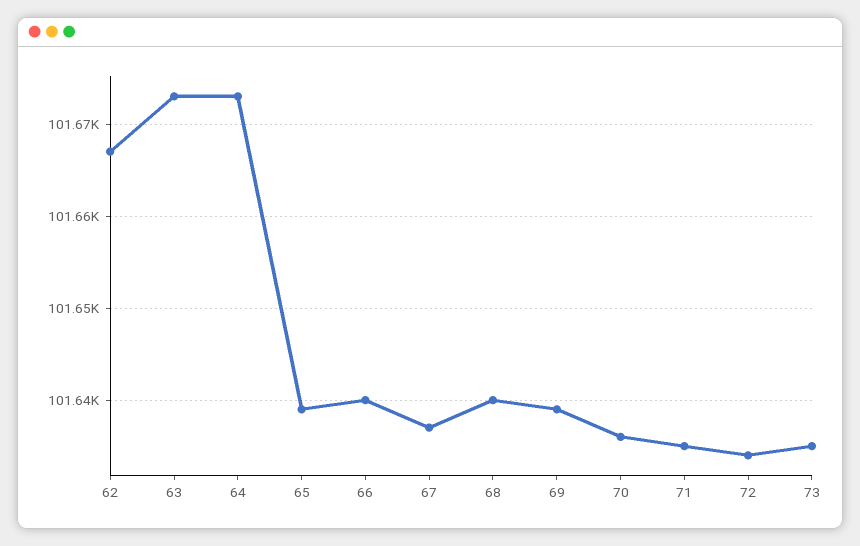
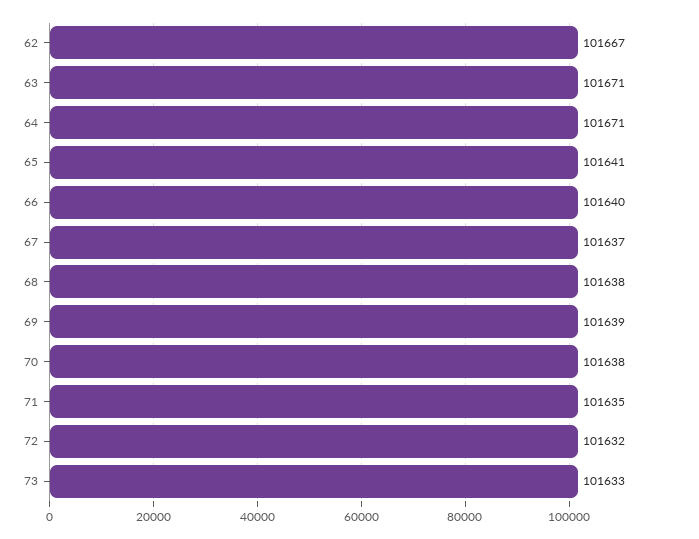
  {
    "62": 101667,
-   "63": 101673,
+   "63": 101671,
-   "64": 101673,
+   "64": 101671,
-   "65": 101639,
+   "65": 101641,
    "66": 101640,
    "67": 101637,
-   "68": 101640,
+   "68": 101638,
    "69": 101639,
-   "70": 101636,
+   "70": 101638,
    "71": 101635,
-   "72": 101634,
+   "72": 101632,
-   "73": 101635
+   "73": 101633
  }

